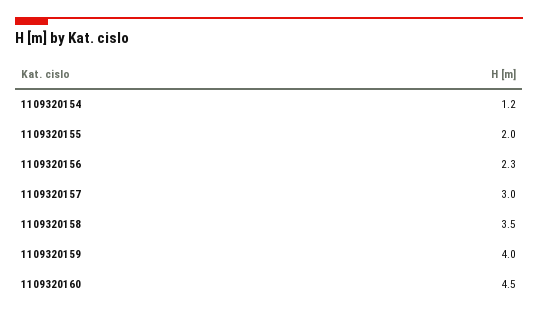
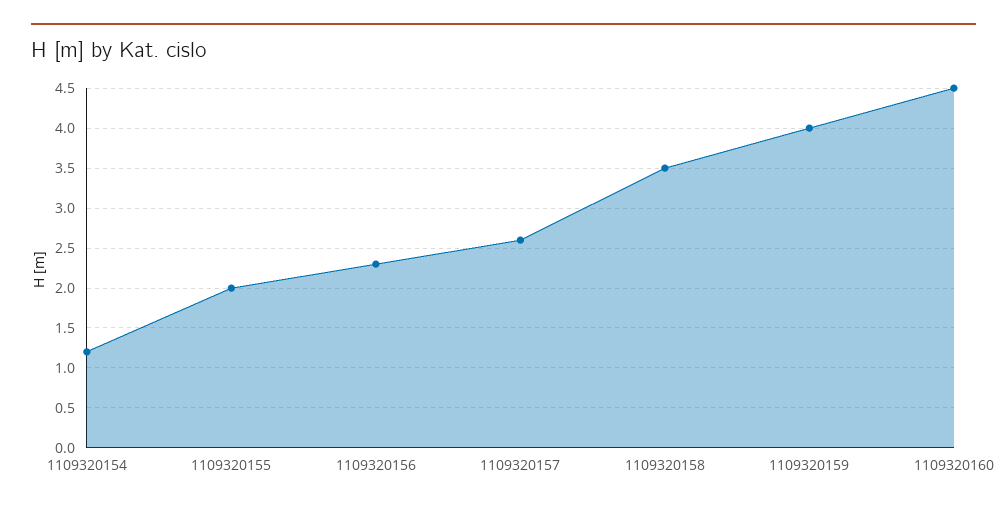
  {
    "1109320154": 1.2,
    "1109320155": 2,
    "1109320156": 2.3,
-   "1109320157": 3,
+   "1109320157": 2.6,
    "1109320158": 3.5,
    "1109320159": 4,
    "1109320160": 4.5
  }

